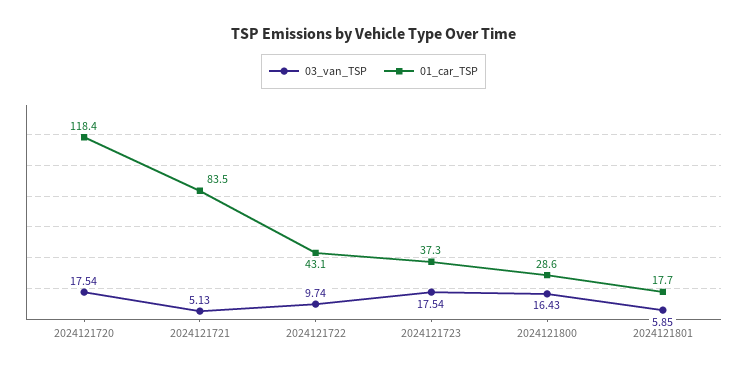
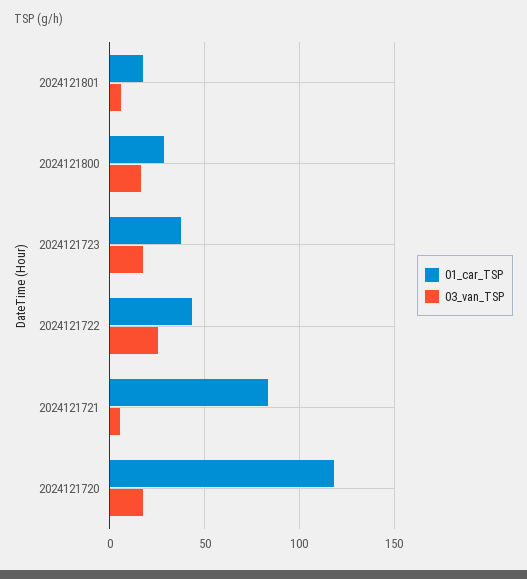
  {
    "03_van_TSP": {
      "2024121720": 17.54,
      "2024121721": 5.13,
-     "2024121722": 9.74,
+     "2024121722": 25,
      "2024121723": 17.54,
      "2024121800": 16.43,
      "2024121801": 5.85
    },
    "01_car_TSP": {
      "2024121720": 118.4,
      "2024121721": 83.5,
      "2024121722": 43.1,
      "2024121723": 37.3,
      "2024121800": 28.6,
      "2024121801": 17.7
    }
  }

